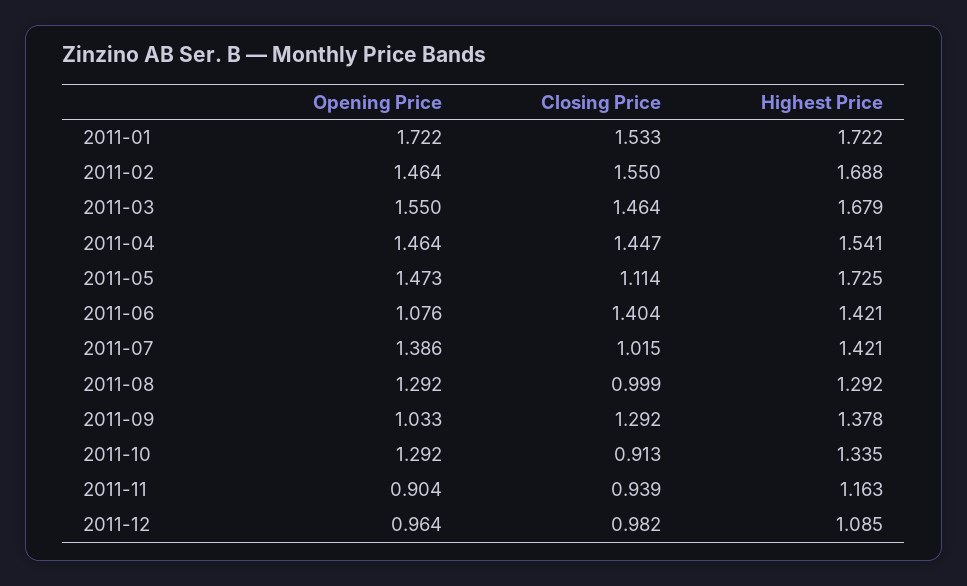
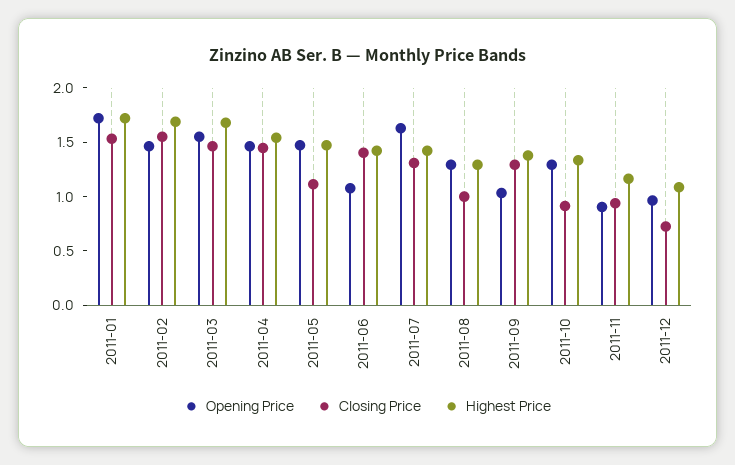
  {
    "Opening Price": {
      "2011-01": 1.722,
      "2011-02": 1.464,
      "2011-03": 1.55,
      "2011-04": 1.464,
      "2011-05": 1.473,
      "2011-06": 1.076,
-     "2011-07": 1.386,
+     "2011-07": 1.6,
      "2011-08": 1.292,
      "2011-09": 1.033,
      "2011-10": 1.292,
      "2011-11": 0.904,
      "2011-12": 0.964
    },
    "Closing Price": {
      "2011-01": 1.533,
      "2011-02": 1.55,
      "2011-03": 1.464,
      "2011-04": 1.447,
      "2011-05": 1.114,
      "2011-06": 1.404,
-     "2011-07": 1.015,
+     "2011-07": 1.3,
      "2011-08": 0.999,
      "2011-09": 1.292,
      "2011-10": 0.913,
      "2011-11": 0.939,
-     "2011-12": 0.982
+     "2011-12": 0.7
    },
    "Highest Price": {
      "2011-01": 1.722,
      "2011-02": 1.688,
      "2011-03": 1.679,
      "2011-04": 1.541,
-     "2011-05": 1.725,
+     "2011-05": 1.5,
      "2011-06": 1.421,
      "2011-07": 1.421,
      "2011-08": 1.292,
      "2011-09": 1.378,
      "2011-10": 1.335,
      "2011-11": 1.163,
      "2011-12": 1.085
    }
  }

